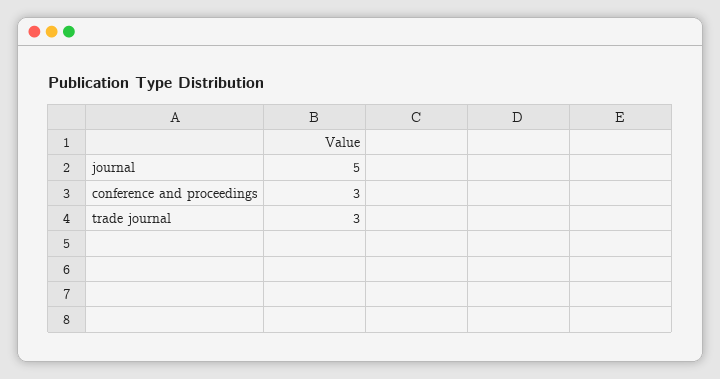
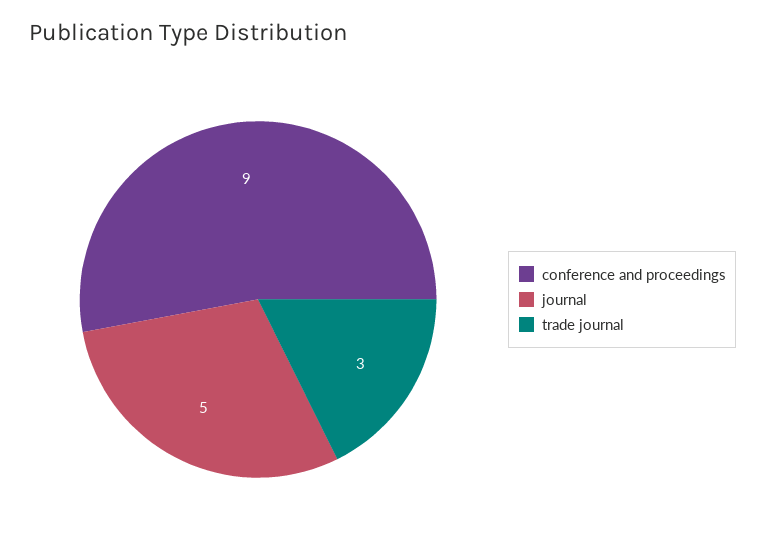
  {
    "journal": 5,
-   "conference and proceedings": 3,
+   "conference and proceedings": 9,
    "trade journal": 3
  }

